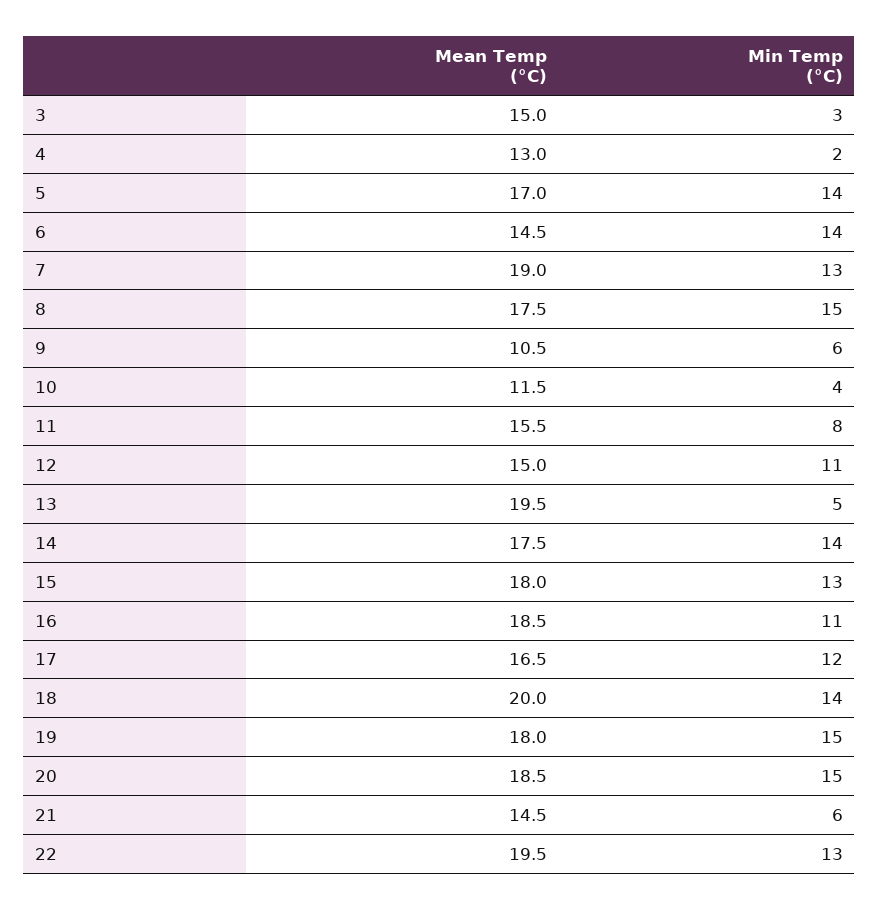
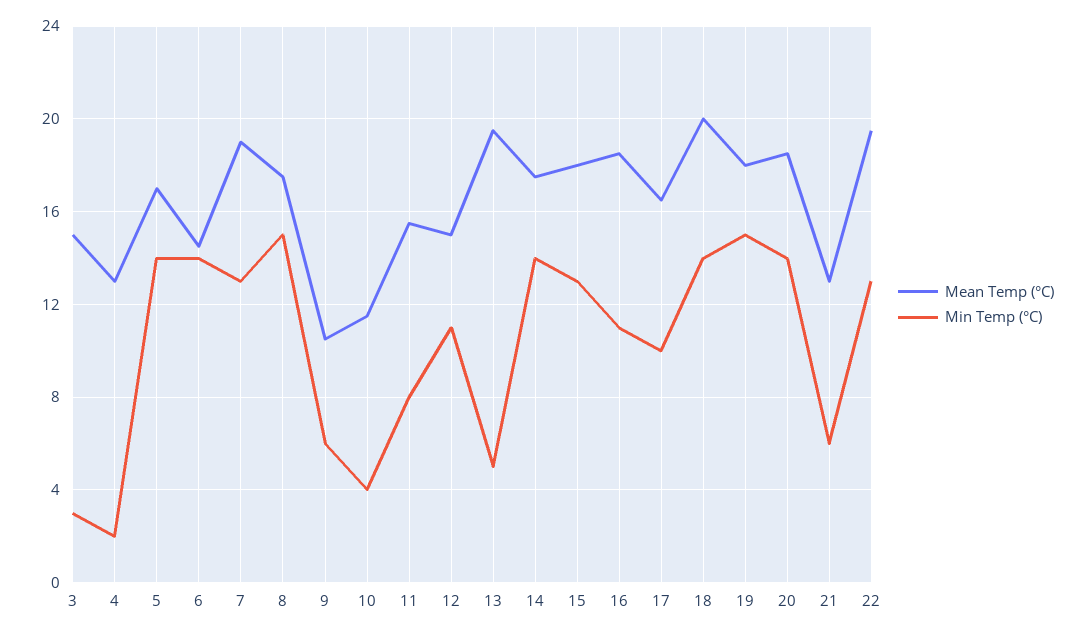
  {
    "Mean Temp (°C)": {
      "3": 15,
      "4": 13,
      "5": 17,
      "6": 14.5,
      "7": 19,
      "8": 17.5,
      "9": 10.5,
      "10": 11.5,
      "11": 15.5,
      "12": 15,
      "13": 19.5,
      "14": 17.5,
      "15": 18,
      "16": 18.5,
      "17": 16.5,
      "18": 20,
      "19": 18,
      "20": 18.5,
-     "21": 14.5,
+     "21": 13,
      "22": 19.5
    },
    "Min Temp (°C)": {
      "3": 3,
      "4": 2,
      "5": 14,
      "6": 14,
      "7": 13,
      "8": 15,
      "9": 6,
      "10": 4,
      "11": 8,
      "12": 11,
      "13": 5,
      "14": 14,
      "15": 13,
      "16": 11,
-     "17": 12,
+     "17": 10,
      "18": 14,
      "19": 15,
-     "20": 15,
+     "20": 14,
      "21": 6,
      "22": 13
    }
  }

